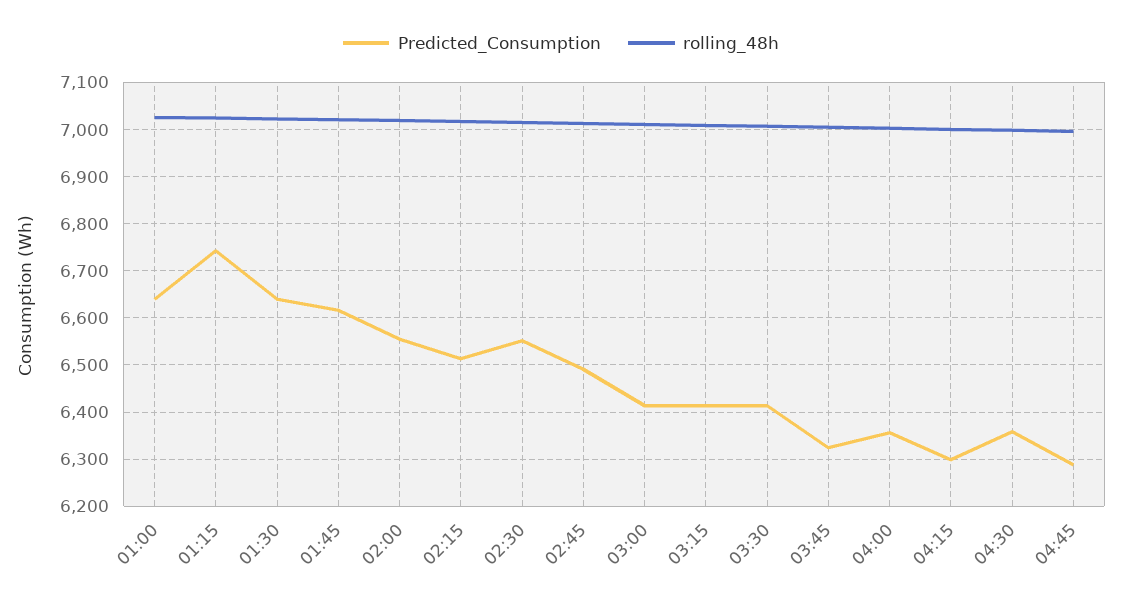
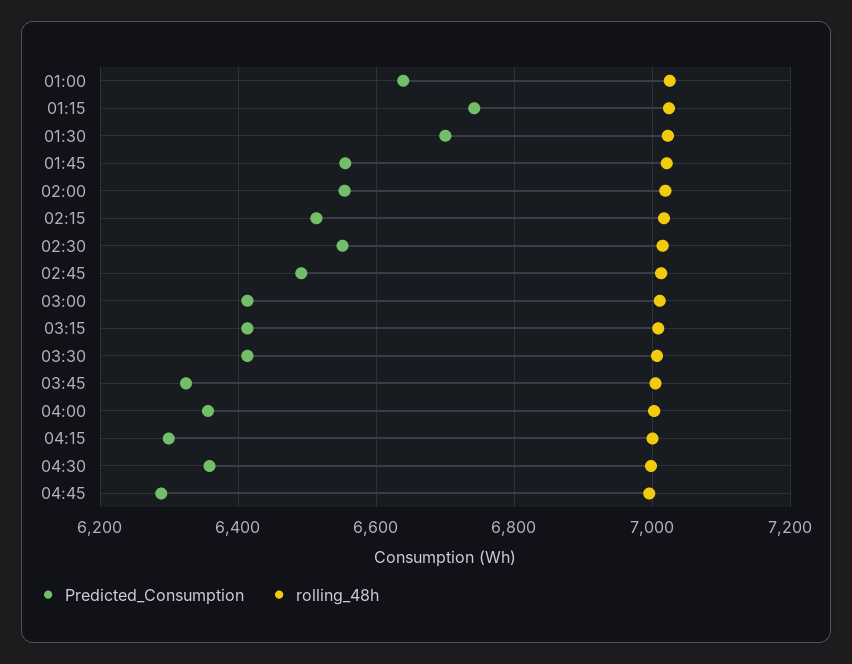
  {
    "Predicted_Consumption": {
      "01:00": 6640,
      "01:15": 6740,
-     "01:30": 6640,
+     "01:30": 6700,
-     "01:45": 6620,
+     "01:45": 6560,
      "02:00": 6560,
      "02:15": 6520,
      "02:30": 6560,
      "02:45": 6500,
      "03:00": 6420,
      "03:15": 6420,
      "03:30": 6420,
      "03:45": 6320,
      "04:00": 6360,
      "04:15": 6300,
      "04:30": 6360,
      "04:45": 6280
    },
    "rolling_48h": {
      "01:00": 7020,
      "01:15": 7020,
      "01:30": 7020,
      "01:45": 7020,
      "02:00": 7020,
      "02:15": 7020,
      "02:30": 7020,
      "02:45": 7020,
      "03:00": 7020,
      "03:15": 7000,
      "03:30": 7000,
      "03:45": 7000,
      "04:00": 7000,
      "04:15": 7000,
      "04:30": 7000,
      "04:45": 7000
    }
  }

